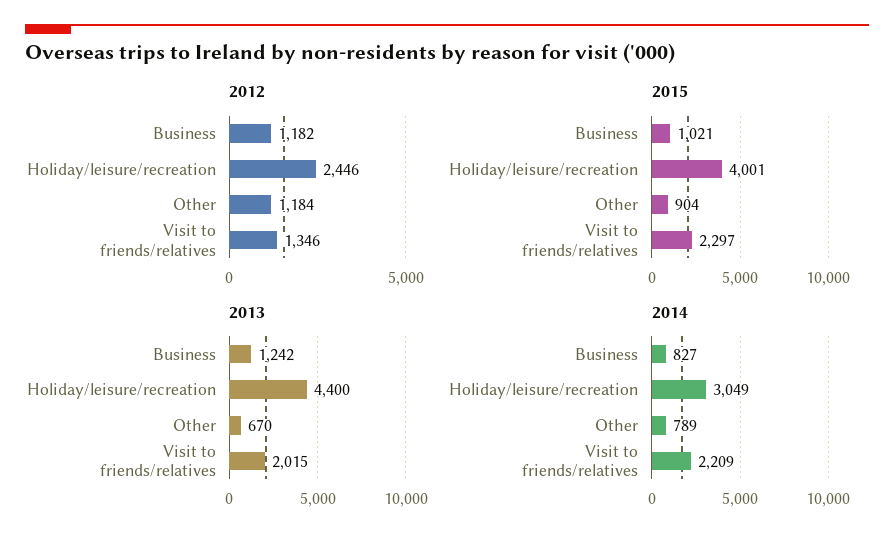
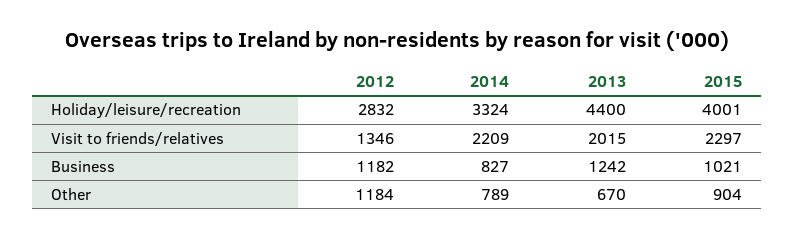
  {
    "2012": {
      "Business": 1182,
-     "Holiday/leisure/recreation": 2446,
+     "Holiday/leisure/recreation": 2832,
      "Other": 1184,
      "Visit to friends/relatives": 1346
    },
    "2015": {
      "Business": 1021,
      "Holiday/leisure/recreation": 4001,
      "Other": 904,
      "Visit to friends/relatives": 2297
    },
    "2013": {
      "Business": 1242,
      "Holiday/leisure/recreation": 4400,
      "Other": 670,
      "Visit to friends/relatives": 2015
    },
    "2014": {
      "Business": 827,
-     "Holiday/leisure/recreation": 3049,
+     "Holiday/leisure/recreation": 3324,
      "Other": 789,
      "Visit to friends/relatives": 2209
    }
  }

